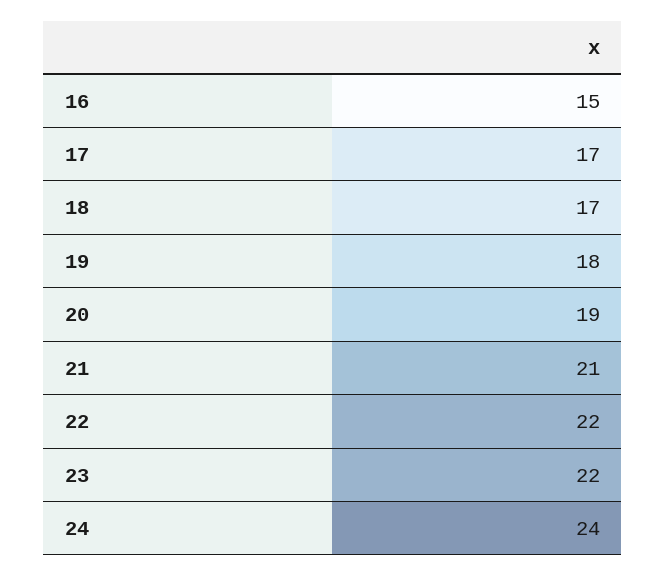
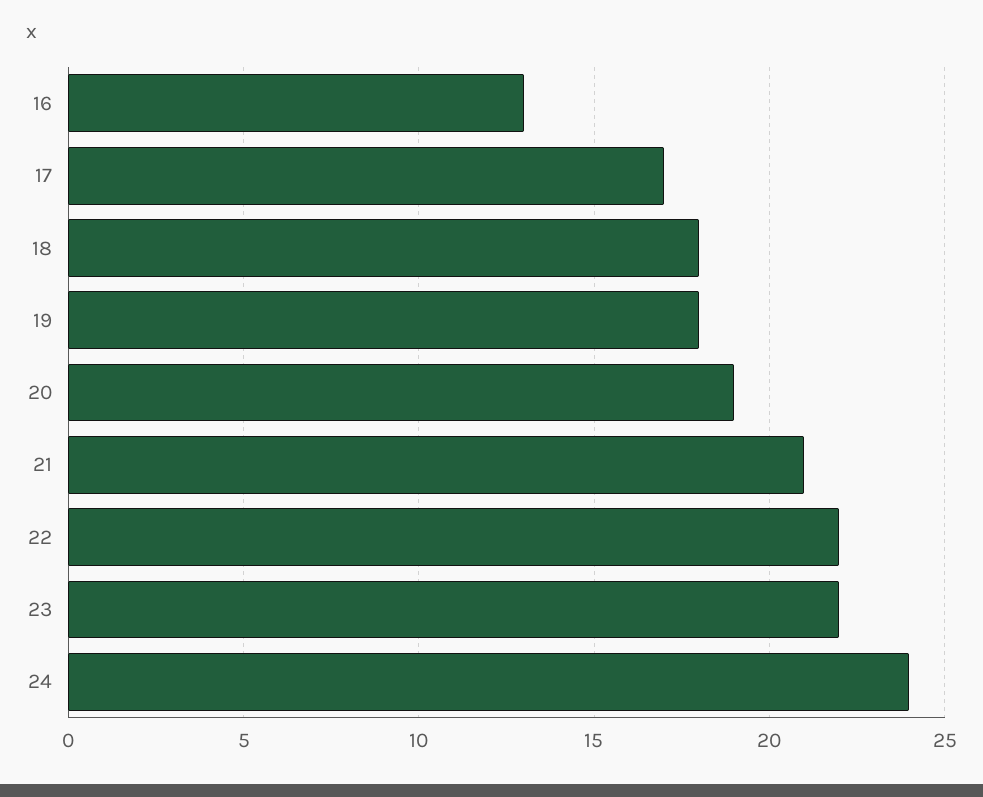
  {
-   "16": 15,
+   "16": 13,
    "17": 17,
-   "18": 17,
+   "18": 18,
    "19": 18,
    "20": 19,
    "21": 21,
    "22": 22,
    "23": 22,
    "24": 24
  }

